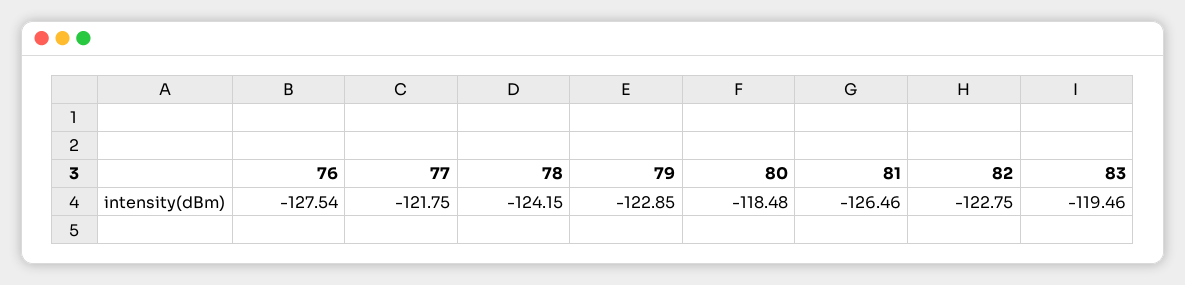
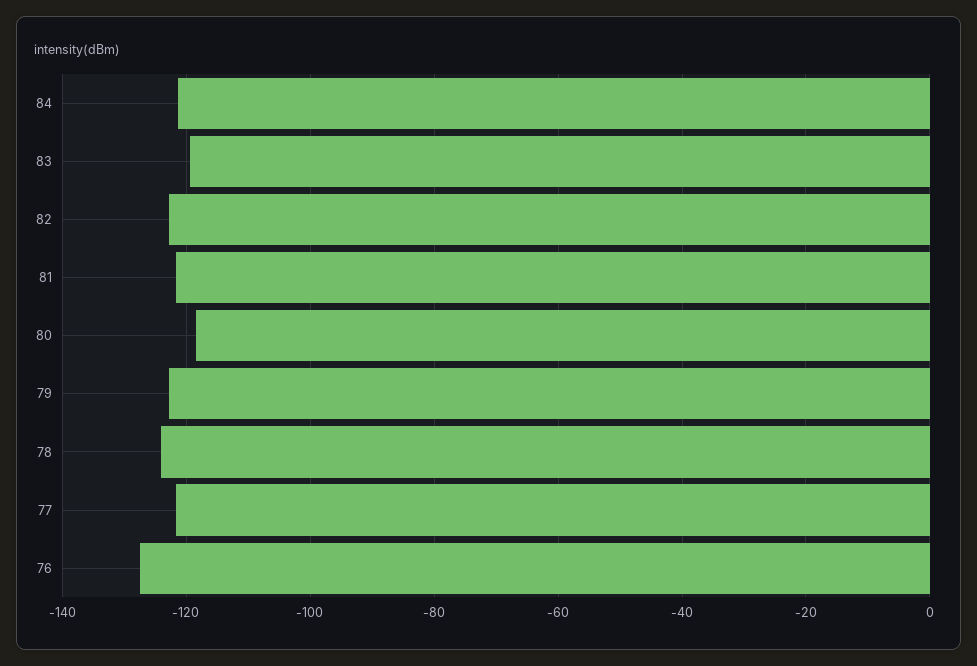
  {
    "76": -127.54,
    "77": -121.75,
    "78": -124.15,
    "79": -122.85,
    "80": -118.48,
-   "81": -126.46,
+   "81": -122,
    "82": -122.75,
-   "83": -119.46
+   "83": -119.46,
+   "84": -122
  }

